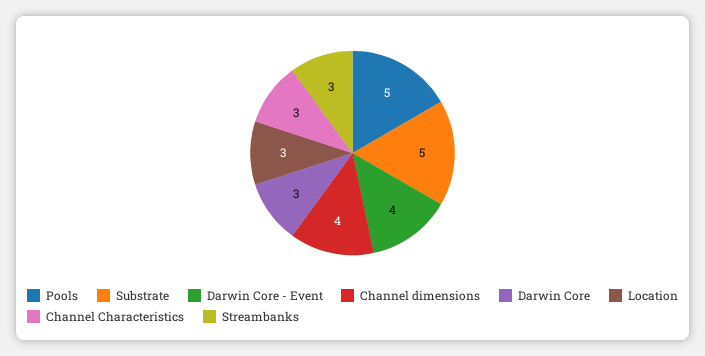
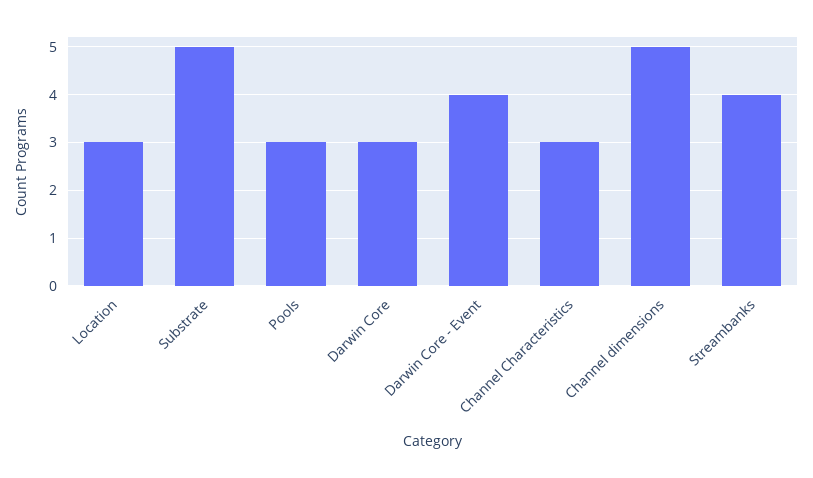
  {
-   "Pools": 5,
+   "Pools": 3,
    "Substrate": 5,
    "Darwin Core - Event": 4,
-   "Channel dimensions": 4,
+   "Channel dimensions": 5,
    "Darwin Core": 3,
    "Location": 3,
    "Channel Characteristics": 3,
-   "Streambanks": 3
+   "Streambanks": 4
  }

